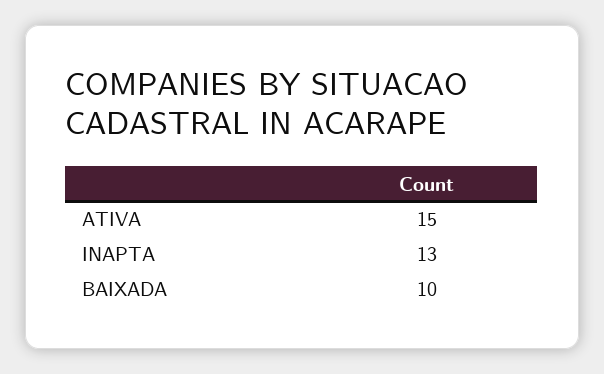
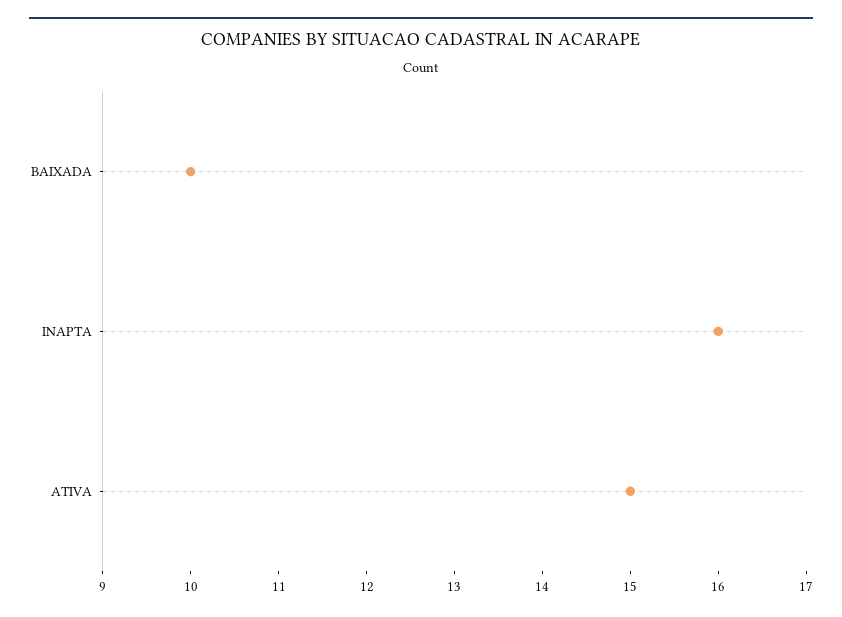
  {
    "ATIVA": 15,
-   "INAPTA": 13,
+   "INAPTA": 16,
    "BAIXADA": 10
  }

